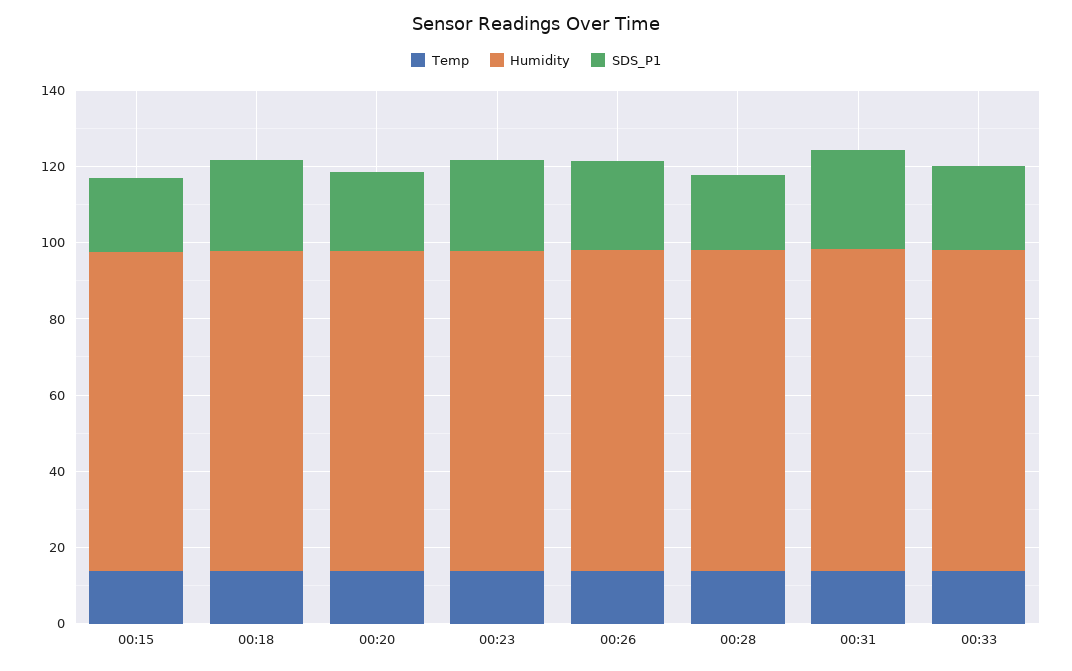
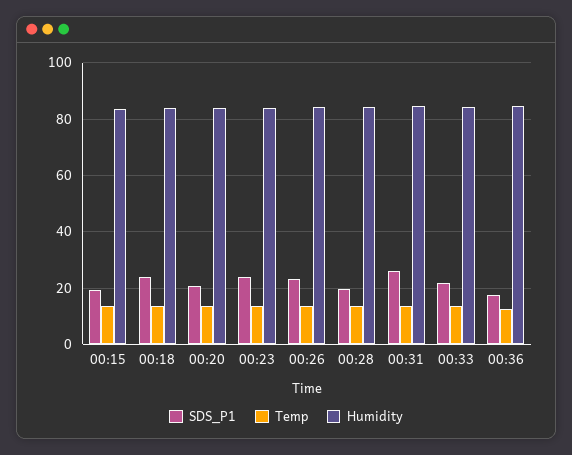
  {
    "Temp": {
      "00:15": 15,
      "00:18": 15,
      "00:20": 15,
      "00:23": 15,
      "00:26": 15,
      "00:28": 12.5,
      "00:31": 12.5,
-     "00:33": 12.5
+     "00:33": 12.5,
+     "00:36": 12.5
    },
    "Humidity": {
      "00:15": 85,
      "00:18": 85,
      "00:20": 85,
      "00:23": 85,
      "00:26": 85,
      "00:28": 85,
      "00:31": 85,
-     "00:33": 85
+     "00:33": 85,
+     "00:36": 85
    },
    "SDS_P1": {
      "00:15": 20,
      "00:18": 25,
      "00:20": 20,
      "00:23": 25,
      "00:26": 22.5,
      "00:28": 20,
      "00:31": 25,
-     "00:33": 22.5
+     "00:33": 22.5,
+     "00:36": 17.5
    }
  }

